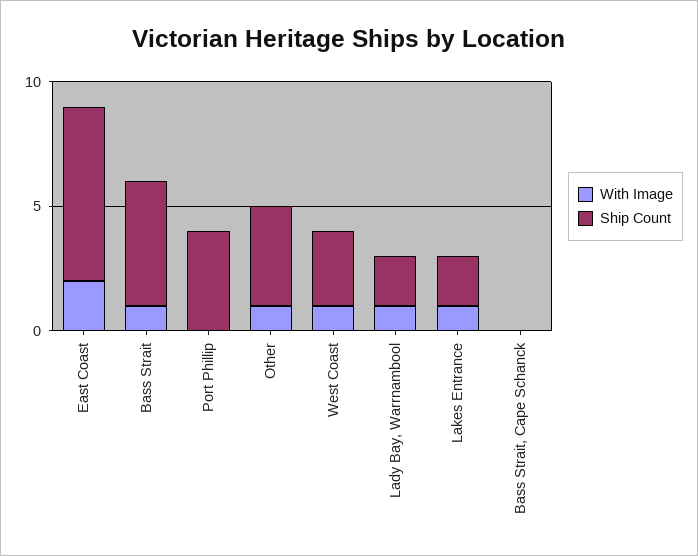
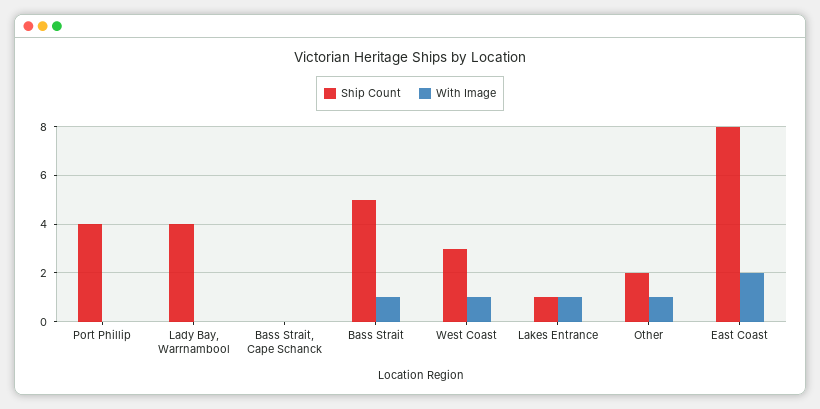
  {
    "With Image": {
      "East Coast": 2,
      "Bass Strait": 1,
      "Port Phillip": 0,
      "Other": 1,
      "West Coast": 1,
-     "Lady Bay, Warrnambool": 1,
+     "Lady Bay, Warrnambool": 0,
      "Lakes Entrance": 1,
      "Bass Strait, Cape Schanck": 0
    },
    "Ship Count": {
-     "East Coast": 7,
+     "East Coast": 8,
      "Bass Strait": 5,
      "Port Phillip": 4,
-     "Other": 4,
+     "Other": 2,
      "West Coast": 3,
-     "Lady Bay, Warrnambool": 2,
+     "Lady Bay, Warrnambool": 4,
-     "Lakes Entrance": 2,
+     "Lakes Entrance": 1,
      "Bass Strait, Cape Schanck": 0
    }
  }

